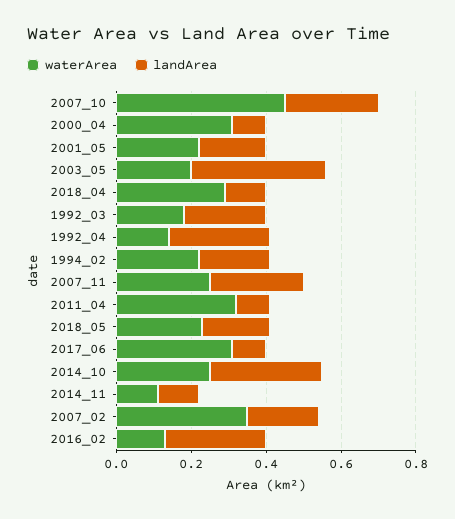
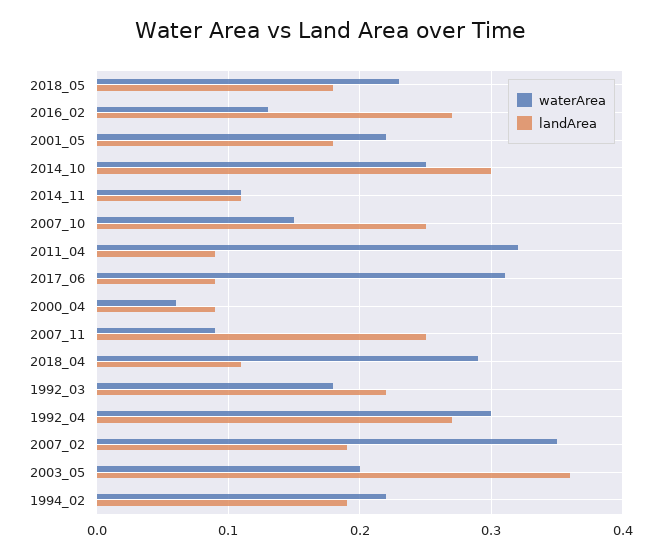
  {
    "waterArea": {
-     "2007_10": 0.45,
+     "2007_10": 0.15,
-     "2000_04": 0.3,
+     "2000_04": 0.06,
      "2001_05": 0.22,
      "2003_05": 0.2,
      "2018_04": 0.29,
      "1992_03": 0.18,
-     "1992_04": 0.15,
+     "1992_04": 0.3,
      "1994_02": 0.22,
-     "2007_11": 0.25,
+     "2007_11": 0.09,
      "2011_04": 0.32,
      "2018_05": 0.23,
      "2017_06": 0.31,
      "2014_10": 0.25,
      "2014_11": 0.11,
      "2007_02": 0.35,
      "2016_02": 0.13
    },
    "landArea": {
      "2007_10": 0.25,
      "2000_04": 0.09,
      "2001_05": 0.18,
      "2003_05": 0.36,
      "2018_04": 0.11,
      "1992_03": 0.22,
      "1992_04": 0.27,
      "1994_02": 0.19,
      "2007_11": 0.25,
      "2011_04": 0.09,
      "2018_05": 0.18,
      "2017_06": 0.09,
      "2014_10": 0.3,
      "2014_11": 0.11,
      "2007_02": 0.19,
      "2016_02": 0.27
    }
  }

